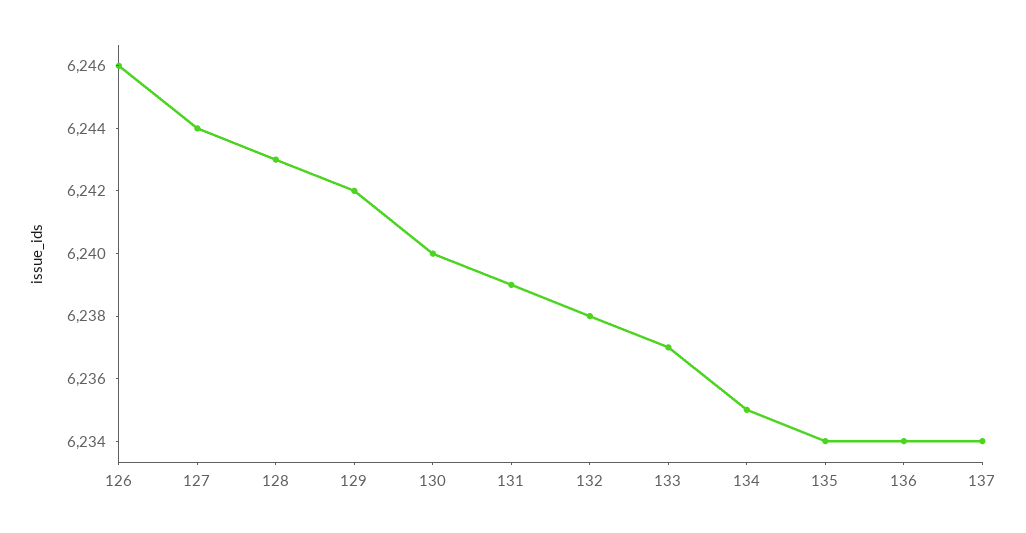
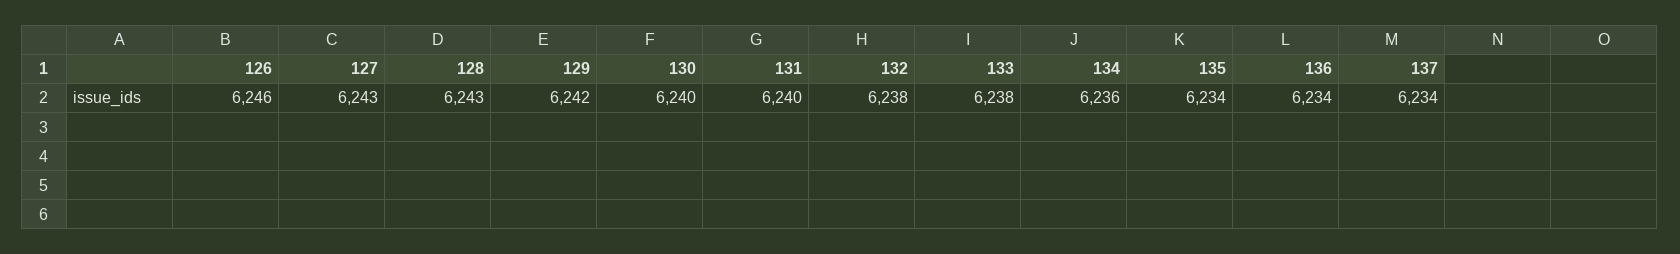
  {
    "126": 6246,
-   "127": 6244,
+   "127": 6243,
    "128": 6243,
    "129": 6242,
    "130": 6240,
-   "131": 6239,
+   "131": 6240,
    "132": 6238,
-   "133": 6237,
+   "133": 6238,
-   "134": 6235,
+   "134": 6236,
    "135": 6234,
    "136": 6234,
    "137": 6234
  }

